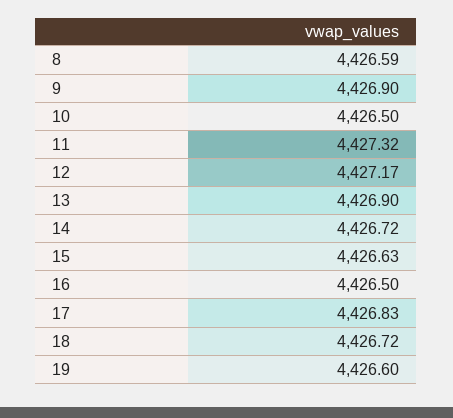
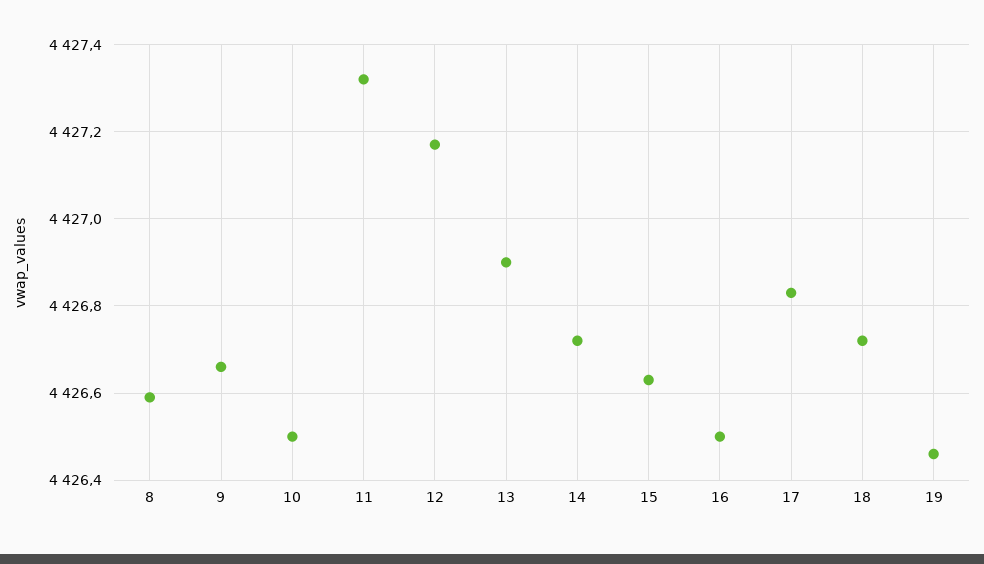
  {
    "8": 4426.59,
-   "9": 4426.9,
+   "9": 4426.65,
    "10": 4426.5,
    "11": 4427.32,
    "12": 4427.17,
    "13": 4426.9,
    "14": 4426.72,
    "15": 4426.63,
    "16": 4426.5,
    "17": 4426.83,
    "18": 4426.72,
-   "19": 4426.6
+   "19": 4426.45
  }

